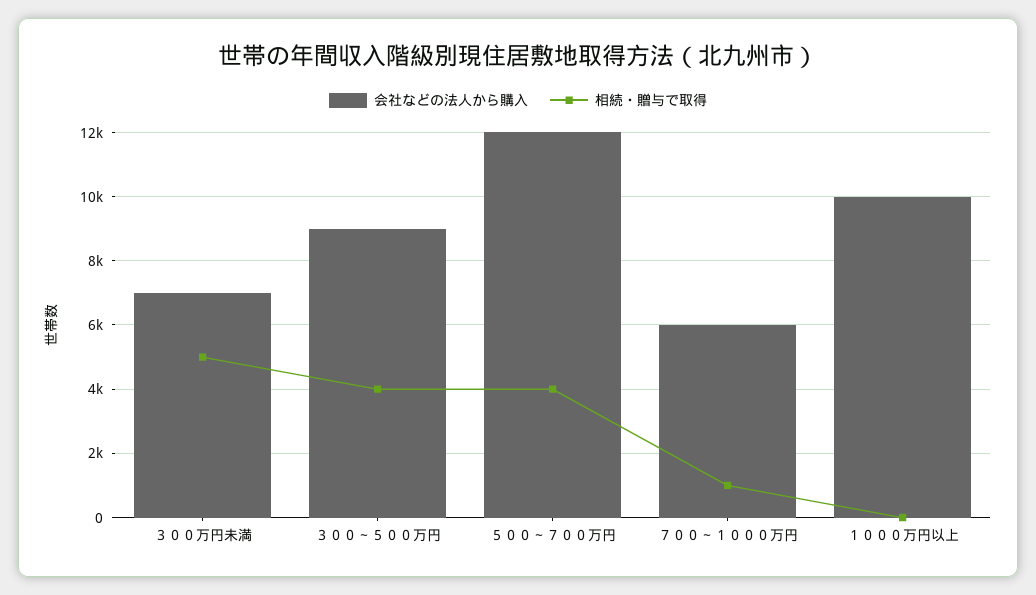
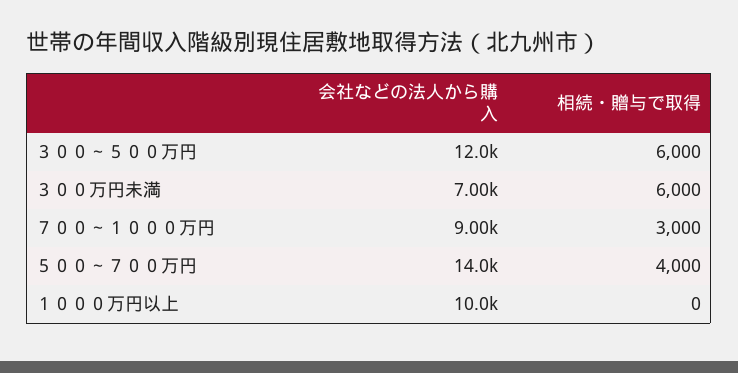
  {
    "会社などの法人から購入": {
      "３００万円未満": 7000,
-     "３００～５００万円": 9000,
+     "３００～５００万円": 12000,
-     "５００～７００万円": 12000,
+     "５００～７００万円": 14000,
-     "７００～１０００万円": 6000,
+     "７００～１０００万円": 9000,
      "１０００万円以上": 10000
    },
    "相続・贈与で取得": {
-     "３００万円未満": 5000,
+     "３００万円未満": 6000,
-     "３００～５００万円": 4000,
+     "３００～５００万円": 6000,
      "５００～７００万円": 4000,
-     "７００～１０００万円": 1000,
+     "７００～１０００万円": 3000,
      "１０００万円以上": 0
    }
  }

